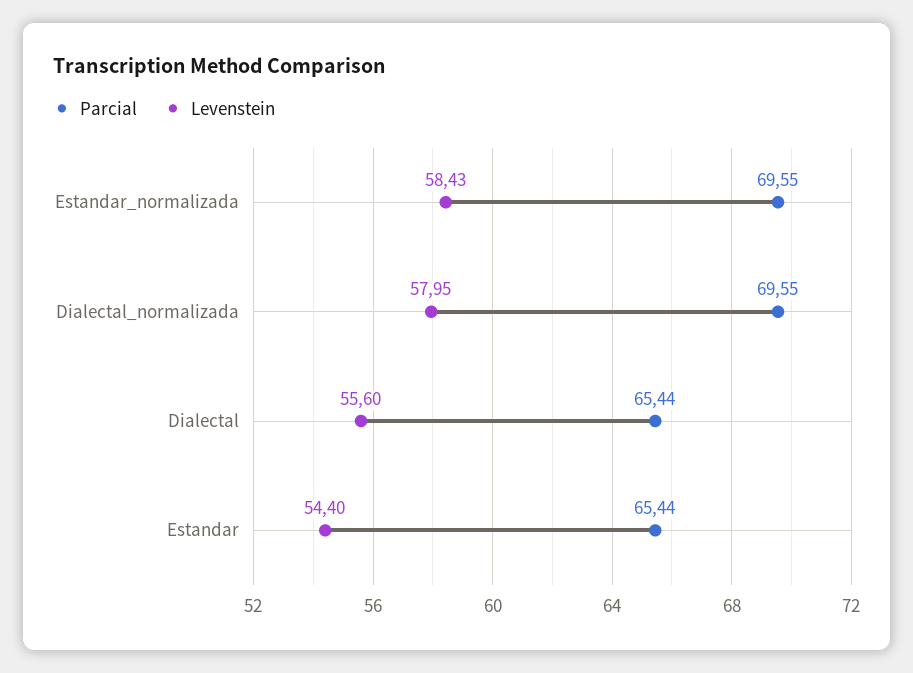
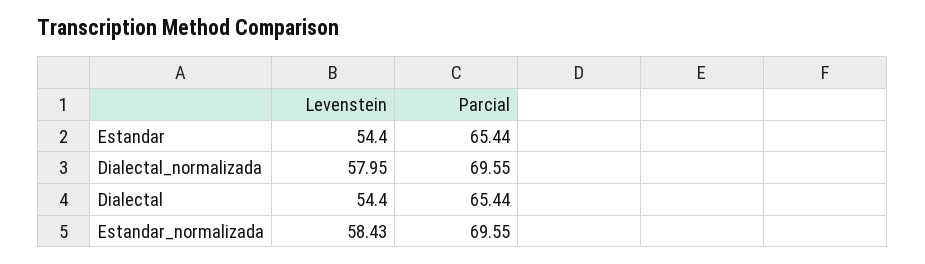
  {
    "Parcial": {
      "Estandar_normalizada": 69.55,
      "Dialectal_normalizada": 69.55,
      "Dialectal": 65.44,
      "Estandar": 65.44
    },
    "Levenstein": {
      "Estandar_normalizada": 58.43,
      "Dialectal_normalizada": 57.95,
-     "Dialectal": 55.6,
+     "Dialectal": 54.4,
      "Estandar": 54.4
    }
  }

